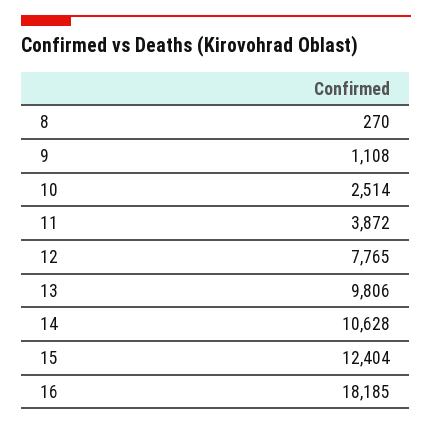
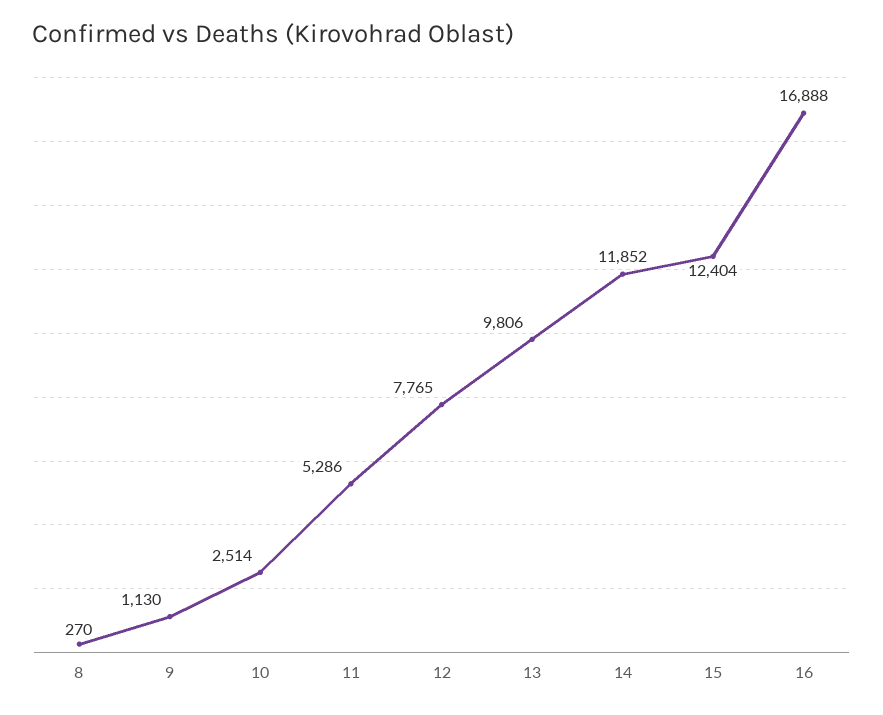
  {
    "8": 270,
-   "9": 1108,
+   "9": 1130,
    "10": 2514,
-   "11": 3872,
+   "11": 5286,
    "12": 7765,
    "13": 9806,
-   "14": 10628,
+   "14": 11852,
    "15": 12404,
-   "16": 18185
+   "16": 16888
  }

